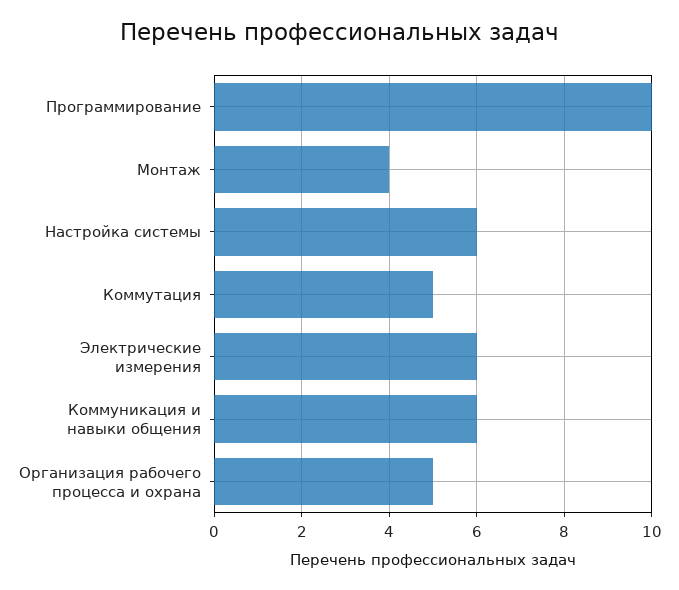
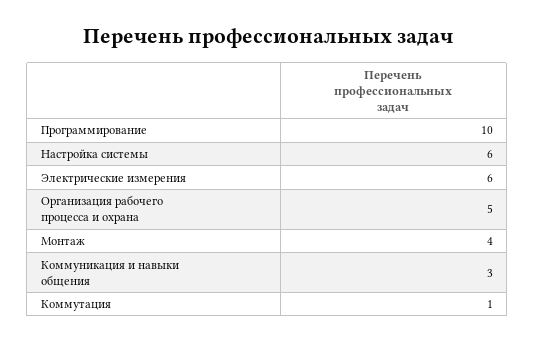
  {
    "Программирование": 10,
    "Монтаж": 4,
    "Настройка системы": 6,
-   "Коммутация": 5,
+   "Коммутация": 1,
    "Электрические измерения": 6,
-   "Коммуникация и навыки общения": 6,
+   "Коммуникация и навыки общения": 3,
    "Организация рабочего процесса и охрана": 5
  }

